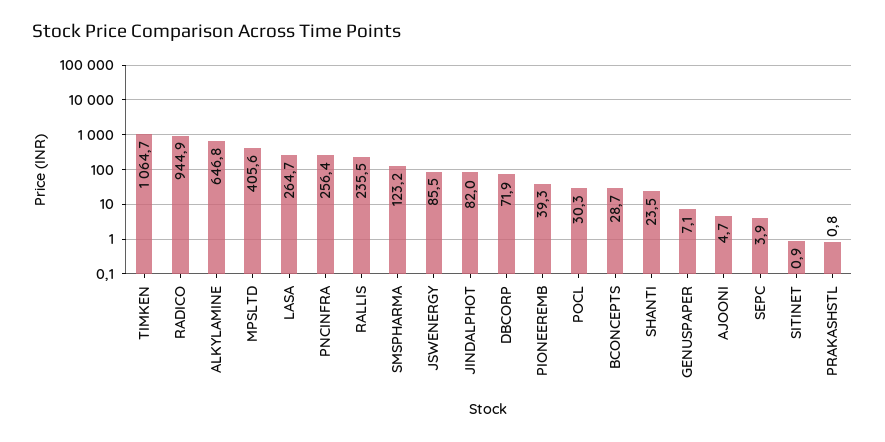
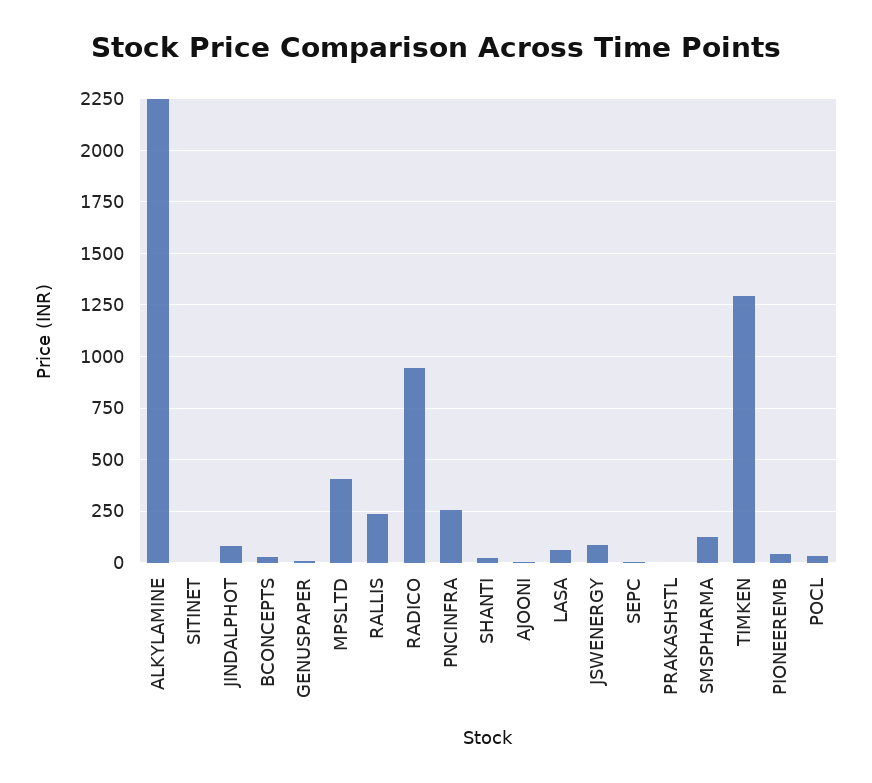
  {
-   "TIMKEN": 1064.7,
+   "TIMKEN": 1300,
    "RADICO": 944.9,
-   "ALKYLAMINE": 646.8,
+   "ALKYLAMINE": 2250,
    "MPSLTD": 405.6,
-   "LASA": 264.7,
+   "LASA": 50,
    "PNCINFRA": 256.4,
    "RALLIS": 235.5,
    "SMSPHARMA": 123.2,
    "JSWENERGY": 85.5,
    "JINDALPHOT": 82,
-   "DBCORP": 71.9,
    "PIONEEREMB": 39.3,
    "POCL": 30.3,
    "BCONCEPTS": 28.7,
    "SHANTI": 23.5,
    "GENUSPAPER": 7.1,
    "AJOONI": 4.7,
    "SEPC": 3.9,
    "SITINET": 0.9,
    "PRAKASHSTL": 0.8
  }

